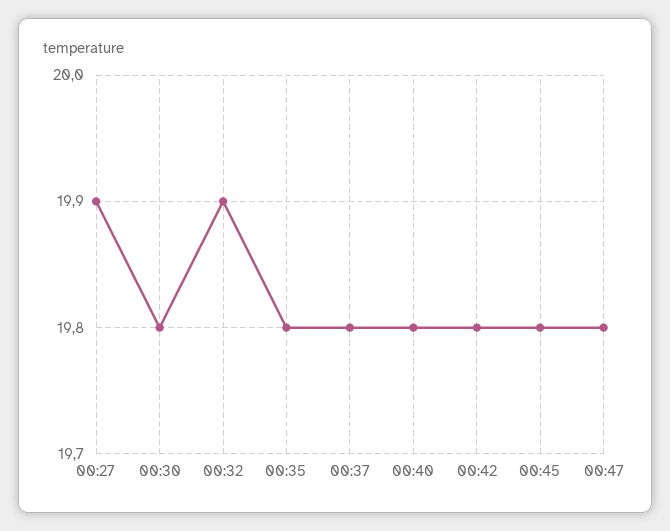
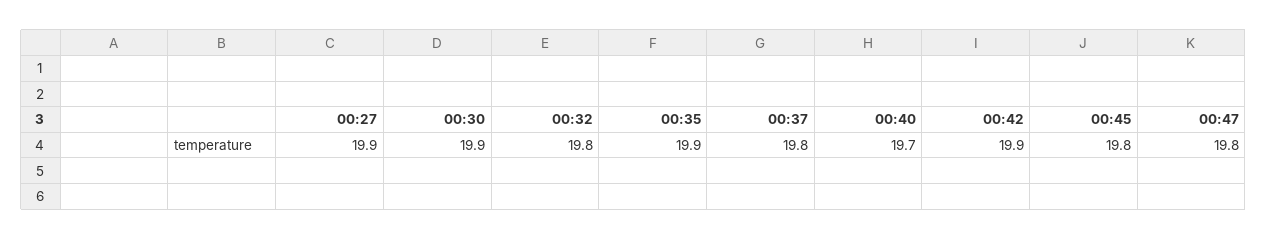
  {
    "00:27": 19.9,
-   "00:30": 19.8,
+   "00:30": 19.9,
-   "00:32": 19.9,
+   "00:32": 19.8,
-   "00:35": 19.8,
+   "00:35": 19.9,
    "00:37": 19.8,
-   "00:40": 19.8,
+   "00:40": 19.7,
-   "00:42": 19.8,
+   "00:42": 19.9,
    "00:45": 19.8,
    "00:47": 19.8
  }

